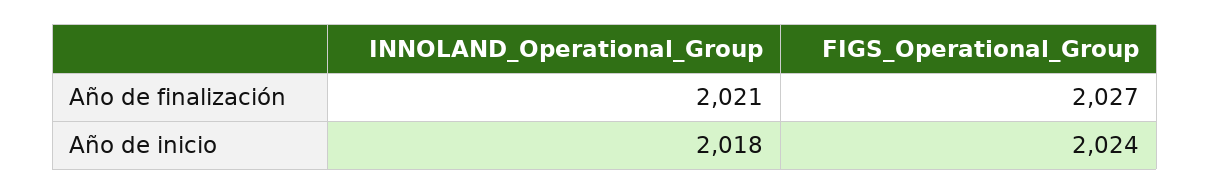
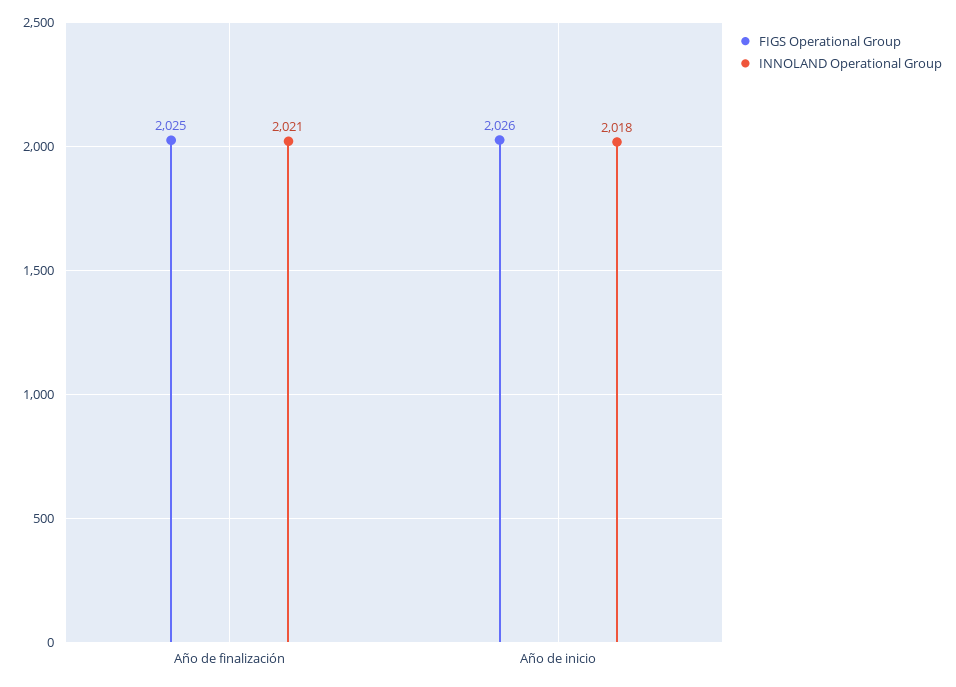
  {
    "INNOLAND_Operational_Group": {
      "Año de finalización": 2021,
      "Año de inicio": 2018
    },
    "FIGS_Operational_Group": {
-     "Año de finalización": 2027,
+     "Año de finalización": 2025,
-     "Año de inicio": 2024
+     "Año de inicio": 2026
    }
  }

